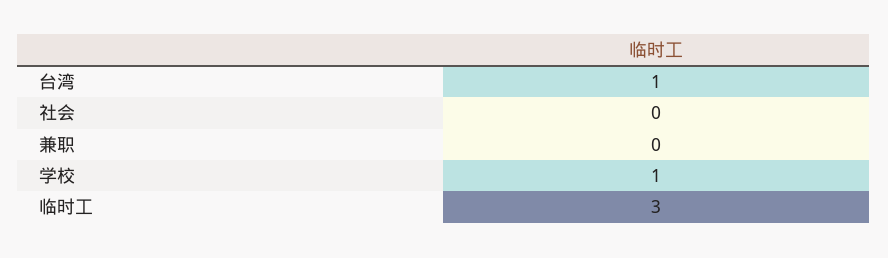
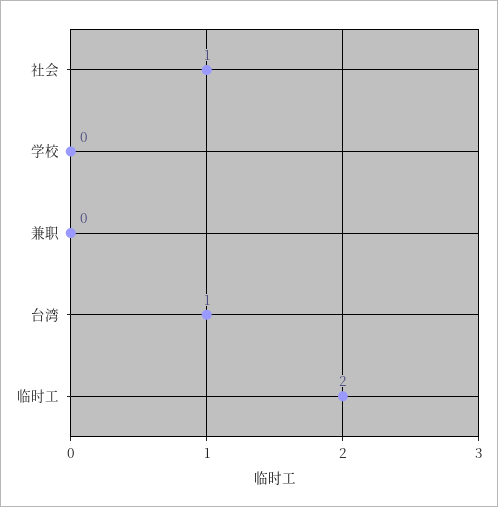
  {
    "台湾": 1,
-   "社会": 0,
+   "社会": 1,
    "兼职": 0,
-   "学校": 1,
+   "学校": 0,
-   "临时工": 3
+   "临时工": 2
  }

